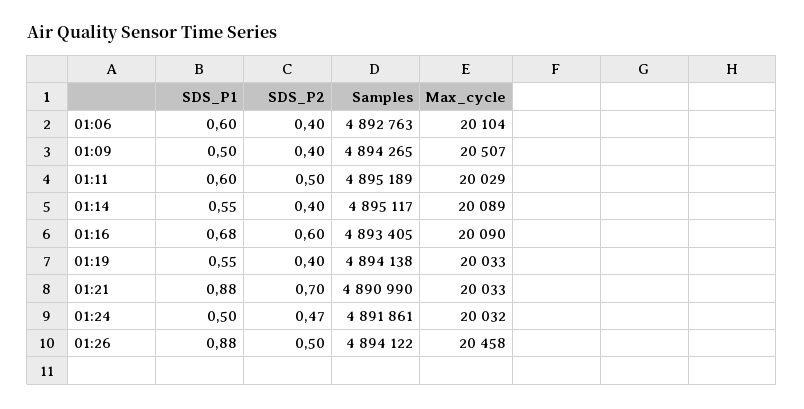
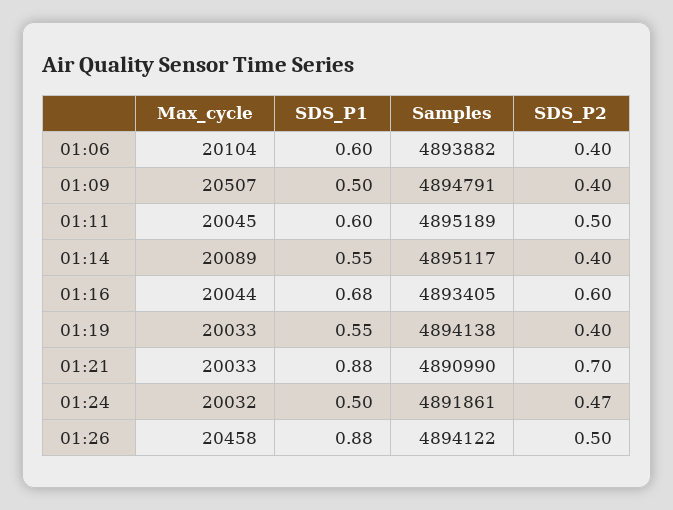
  {
    "SDS_P1": {
      "01:06": 0.6,
      "01:09": 0.5,
      "01:11": 0.6,
      "01:14": 0.55,
      "01:16": 0.68,
      "01:19": 0.55,
      "01:21": 0.88,
      "01:24": 0.5,
      "01:26": 0.88
    },
    "SDS_P2": {
      "01:06": 0.4,
      "01:09": 0.4,
      "01:11": 0.5,
      "01:14": 0.4,
      "01:16": 0.6,
      "01:19": 0.4,
      "01:21": 0.7,
      "01:24": 0.47,
      "01:26": 0.5
    },
    "Samples": {
-     "01:06": 4892763,
+     "01:06": 4893882,
-     "01:09": 4894265,
+     "01:09": 4894791,
      "01:11": 4895189,
      "01:14": 4895117,
      "01:16": 4893405,
      "01:19": 4894138,
      "01:21": 4890990,
      "01:24": 4891861,
      "01:26": 4894122
    },
    "Max_cycle": {
      "01:06": 20104,
      "01:09": 20507,
-     "01:11": 20029,
+     "01:11": 20045,
      "01:14": 20089,
-     "01:16": 20090,
+     "01:16": 20044,
      "01:19": 20033,
      "01:21": 20033,
      "01:24": 20032,
      "01:26": 20458
    }
  }

